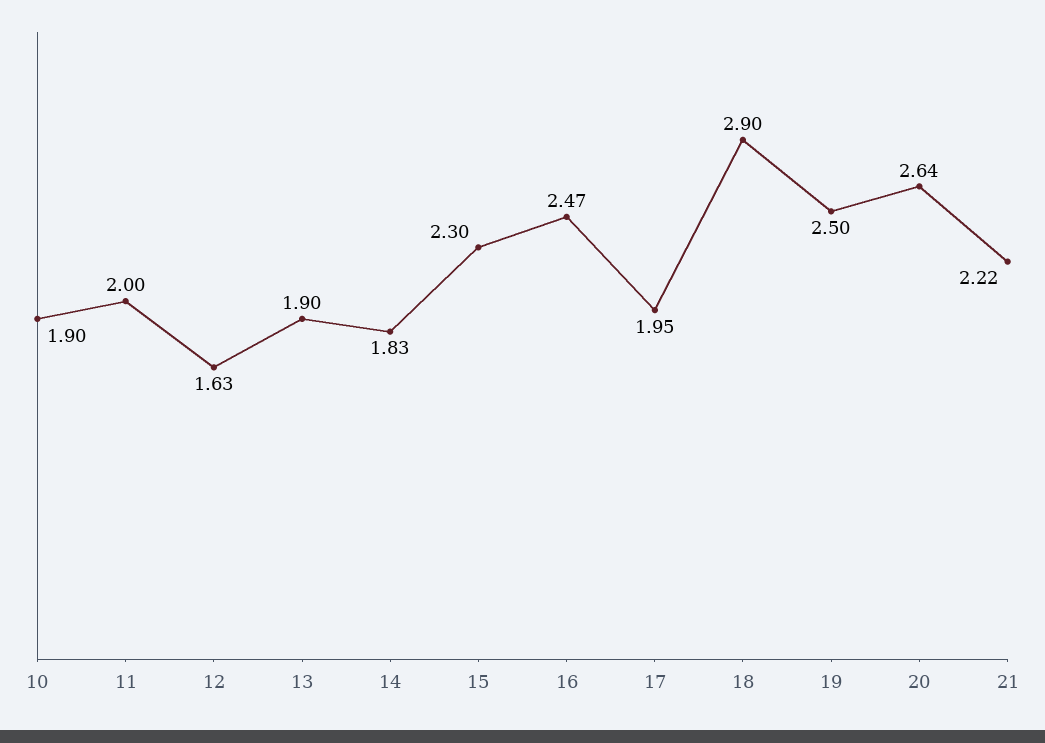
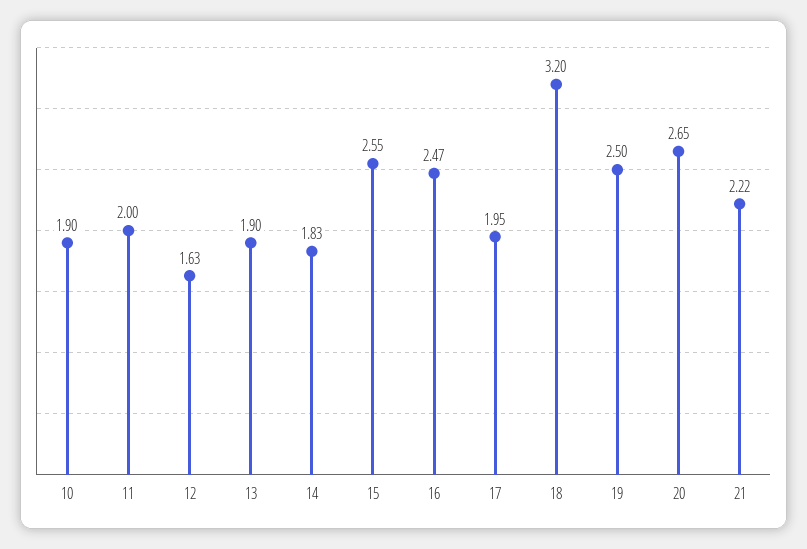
  {
    "10": 1.9,
    "11": 2,
    "12": 1.63,
    "13": 1.9,
    "14": 1.83,
-   "15": 2.3,
+   "15": 2.55,
    "16": 2.47,
    "17": 1.95,
-   "18": 2.9,
+   "18": 3.2,
    "19": 2.5,
-   "20": 2.64,
+   "20": 2.65,
    "21": 2.22
  }

